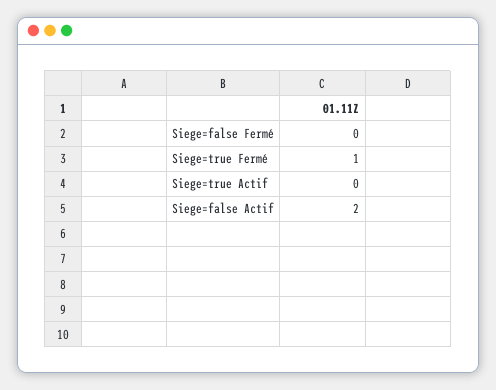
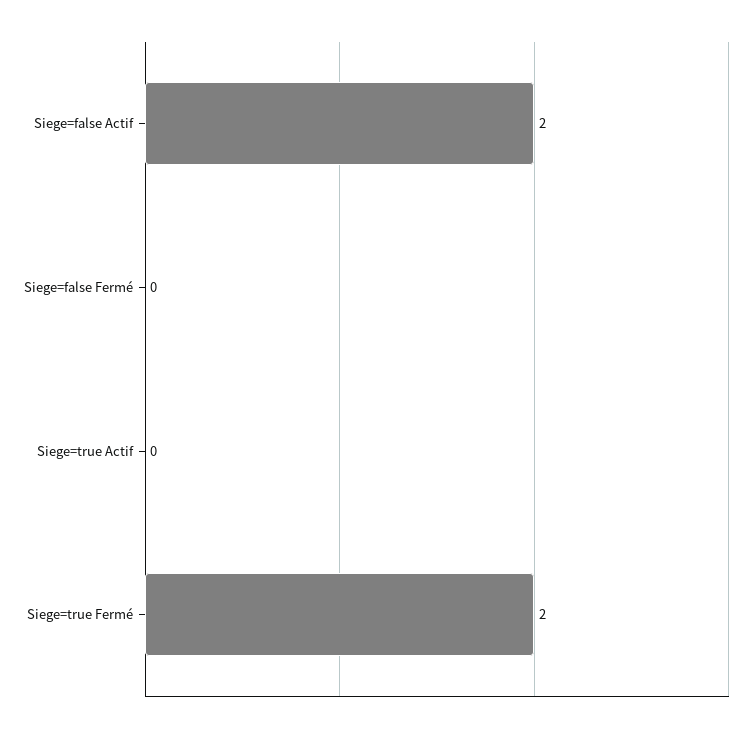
  {
    "Siege=false Fermé": 0,
-   "Siege=true Fermé": 1,
+   "Siege=true Fermé": 2,
    "Siege=true Actif": 0,
    "Siege=false Actif": 2
  }

